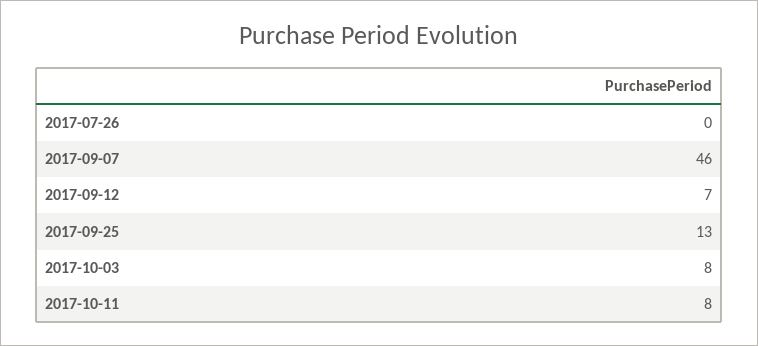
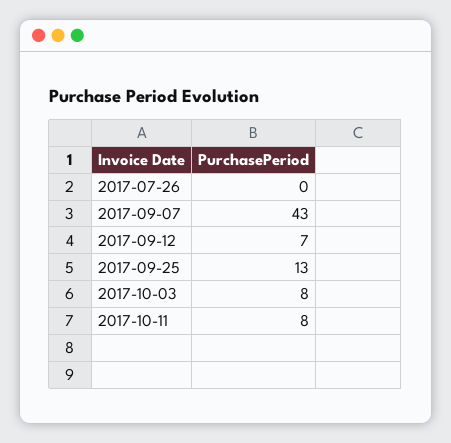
  {
    "2017-07-26": 0,
-   "2017-09-07": 46,
+   "2017-09-07": 43,
    "2017-09-12": 7,
    "2017-09-25": 13,
    "2017-10-03": 8,
    "2017-10-11": 8
  }

